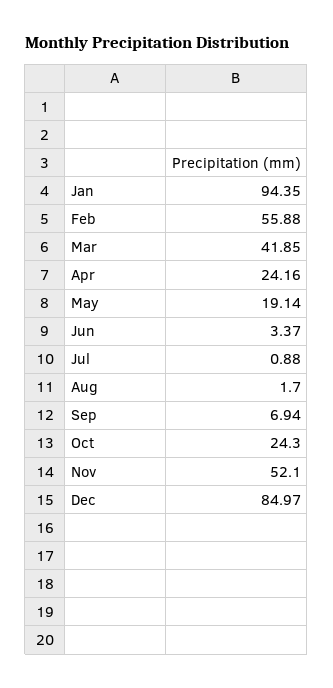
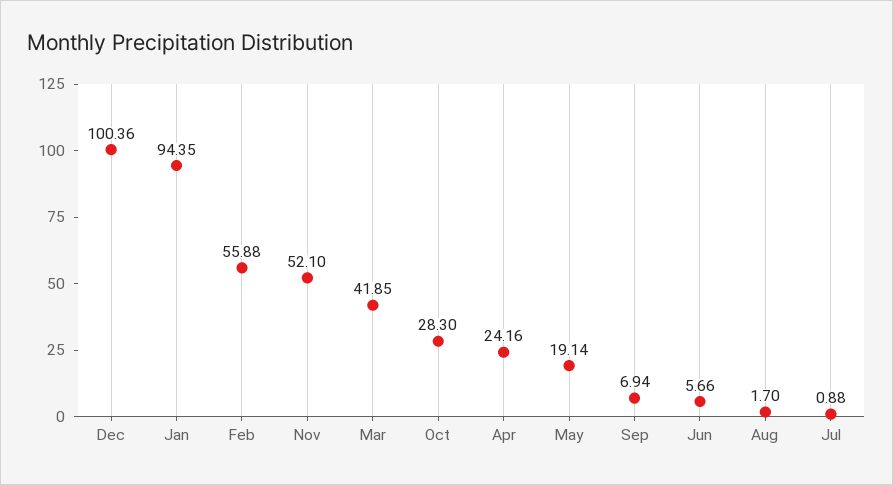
  {
    "Jan": 94.35,
    "Feb": 55.88,
    "Mar": 41.85,
    "Apr": 24.16,
    "May": 19.14,
-   "Jun": 3.37,
+   "Jun": 5.66,
    "Jul": 0.88,
    "Aug": 1.7,
    "Sep": 6.94,
-   "Oct": 24.3,
+   "Oct": 28.3,
    "Nov": 52.1,
-   "Dec": 84.97
+   "Dec": 100.36
  }

